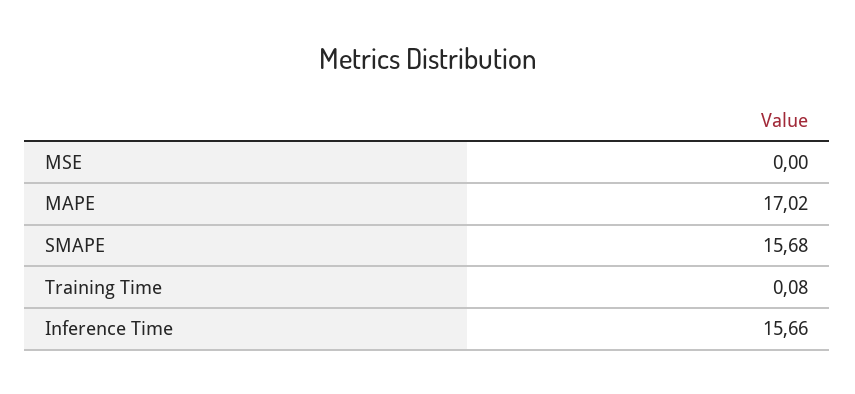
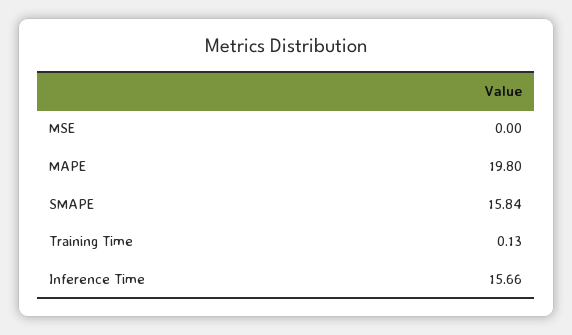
  {
    "MSE": 0,
-   "MAPE": 17.02,
+   "MAPE": 19.8,
-   "SMAPE": 15.68,
+   "SMAPE": 15.84,
-   "Training Time": 0.08,
+   "Training Time": 0.13,
    "Inference Time": 15.66
  }

